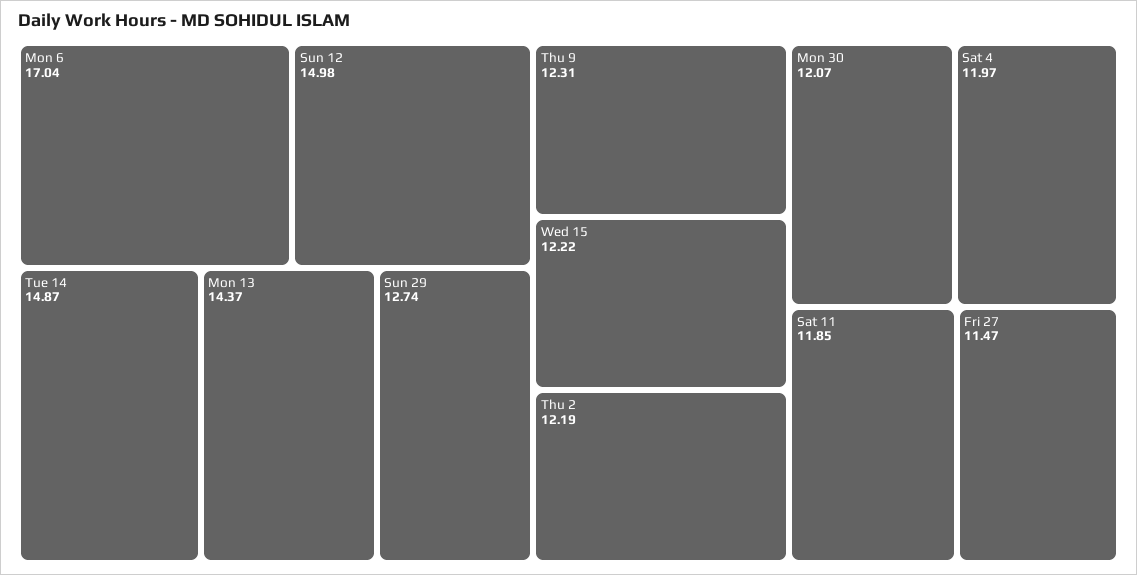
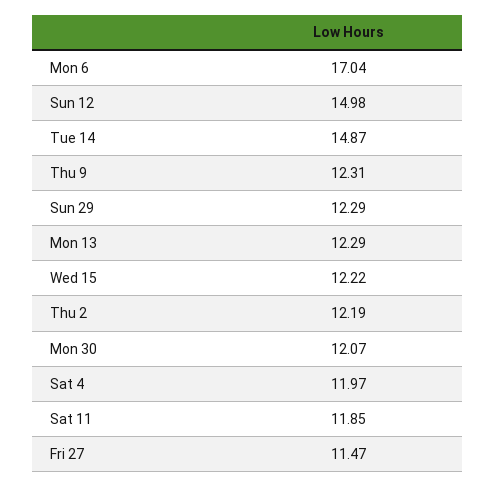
  {
    "Mon 6": 17.04,
    "Sun 12": 14.98,
    "Tue 14": 14.87,
-   "Mon 13": 14.37,
+   "Mon 13": 12.29,
-   "Sun 29": 12.74,
+   "Sun 29": 12.29,
    "Thu 9": 12.31,
    "Wed 15": 12.22,
    "Thu 2": 12.19,
    "Mon 30": 12.07,
    "Sat 4": 11.97,
    "Sat 11": 11.85,
    "Fri 27": 11.47
  }

